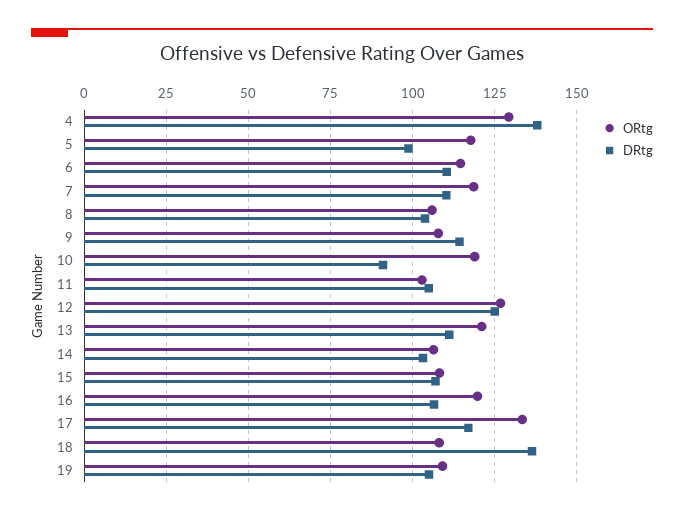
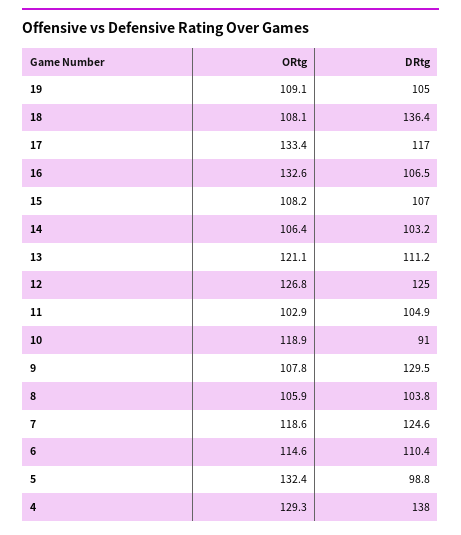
  {
    "ORtg": {
      "4": 129.3,
-     "5": 117.5,
+     "5": 132.4,
      "6": 114.6,
      "7": 118.6,
      "8": 105.9,
      "9": 107.8,
      "10": 118.9,
      "11": 102.9,
      "12": 126.8,
      "13": 121.1,
      "14": 106.4,
      "15": 108.2,
-     "16": 120,
+     "16": 132.6,
      "17": 133.4,
      "18": 108.1,
      "19": 109.1
    },
    "DRtg": {
      "4": 138,
      "5": 98.8,
      "6": 110.4,
-     "7": 110,
+     "7": 124.6,
      "8": 103.8,
-     "9": 115,
+     "9": 129.5,
      "10": 91,
      "11": 104.9,
      "12": 125,
      "13": 111.2,
      "14": 103.2,
      "15": 107,
      "16": 106.5,
      "17": 117,
      "18": 136.4,
      "19": 105
    }
  }

